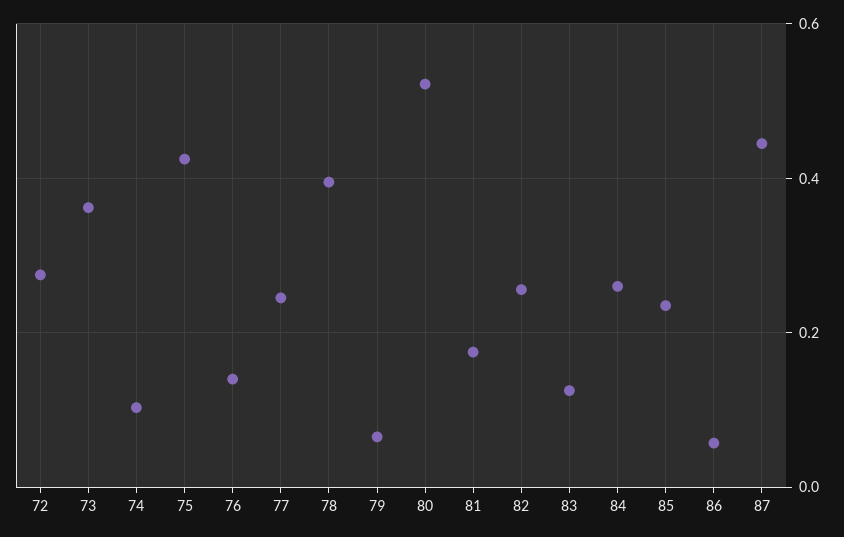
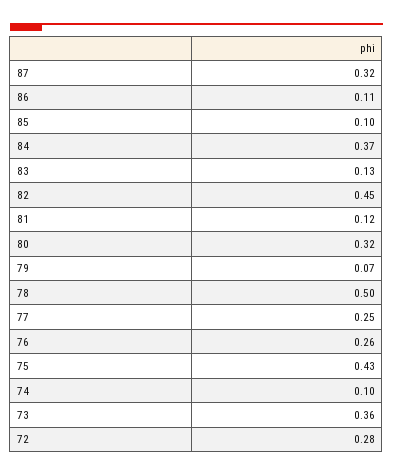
  {
    "72": 0.28,
    "73": 0.36,
    "74": 0.1,
    "75": 0.43,
-   "76": 0.14,
+   "76": 0.26,
    "77": 0.25,
-   "78": 0.4,
+   "78": 0.5,
    "79": 0.07,
-   "80": 0.52,
+   "80": 0.32,
-   "81": 0.18,
+   "81": 0.12,
-   "82": 0.26,
+   "82": 0.45,
    "83": 0.13,
-   "84": 0.26,
+   "84": 0.37,
-   "85": 0.24,
+   "85": 0.1,
-   "86": 0.06,
+   "86": 0.11,
-   "87": 0.44
+   "87": 0.32
  }

